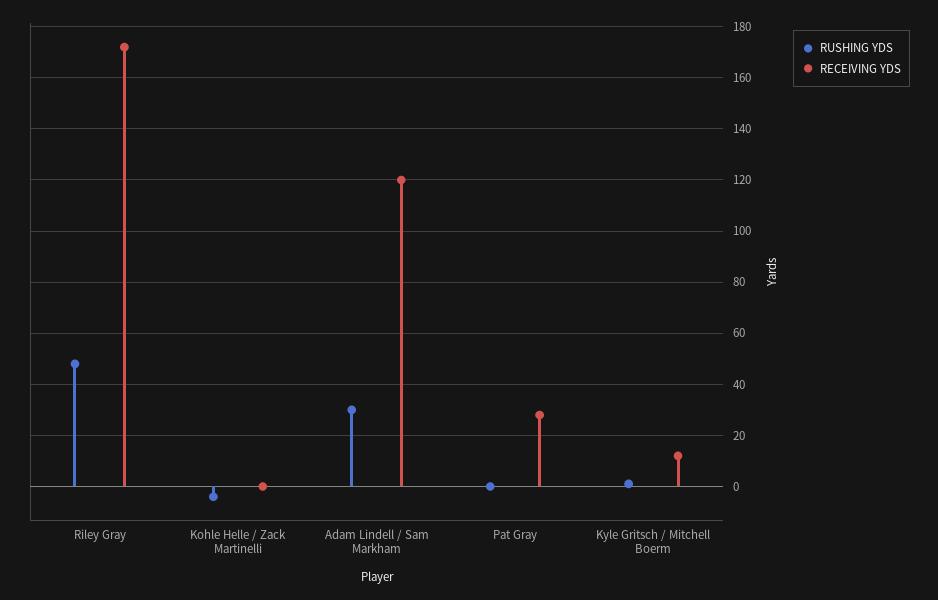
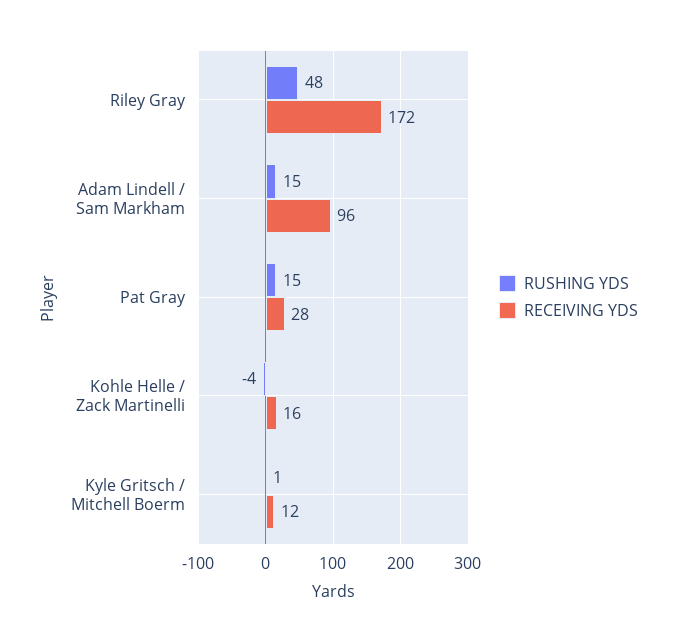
  {
    "RUSHING YDS": {
      "Riley Gray": 48,
      "Kohle Helle / Zack Martinelli": -4,
-     "Adam Lindell / Sam Markham": 30,
+     "Adam Lindell / Sam Markham": 15,
-     "Pat Gray": 0,
+     "Pat Gray": 15,
      "Kyle Gritsch / Mitchell Boerm": 1
    },
    "RECEIVING YDS": {
      "Riley Gray": 172,
-     "Kohle Helle / Zack Martinelli": 0,
+     "Kohle Helle / Zack Martinelli": 16,
-     "Adam Lindell / Sam Markham": 120,
+     "Adam Lindell / Sam Markham": 96,
      "Pat Gray": 28,
      "Kyle Gritsch / Mitchell Boerm": 12
    }
  }

